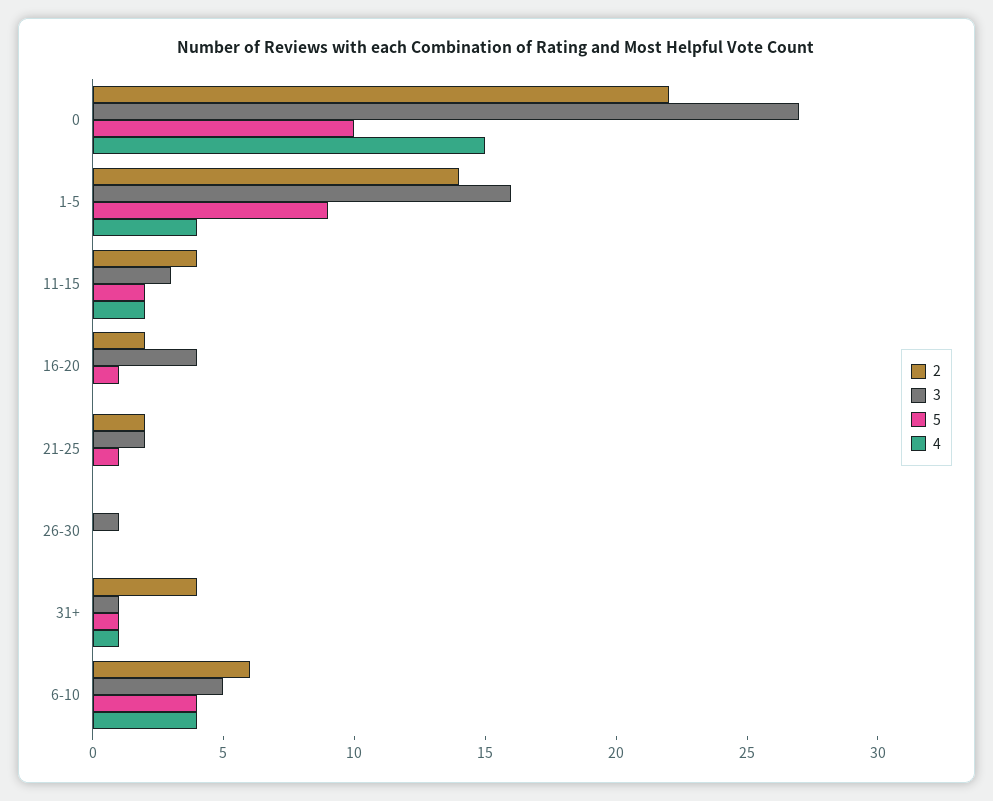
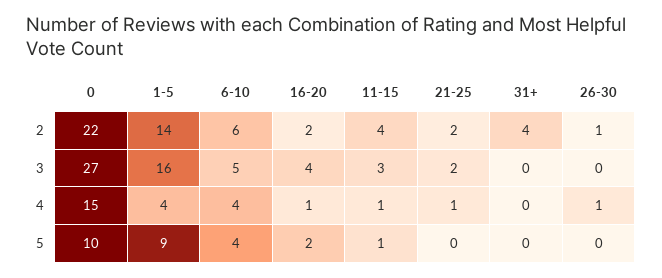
  {
    "2": {
      "0": 22,
      "1-5": 14,
      "11-15": 4,
      "16-20": 2,
      "21-25": 2,
-     "26-30": 0,
+     "26-30": 1,
      "31+": 4,
      "6-10": 6
    },
    "3": {
      "0": 27,
      "1-5": 16,
      "11-15": 3,
      "16-20": 4,
      "21-25": 2,
-     "26-30": 1,
+     "26-30": 0,
-     "31+": 1,
+     "31+": 0,
      "6-10": 5
    },
    "5": {
      "0": 10,
      "1-5": 9,
-     "11-15": 2,
+     "11-15": 1,
-     "16-20": 1,
+     "16-20": 2,
-     "21-25": 1,
+     "21-25": 0,
      "26-30": 0,
-     "31+": 1,
+     "31+": 0,
      "6-10": 4
    },
    "4": {
      "0": 15,
      "1-5": 4,
-     "11-15": 2,
+     "11-15": 1,
-     "16-20": 0,
+     "16-20": 1,
-     "21-25": 0,
+     "21-25": 1,
-     "26-30": 0,
+     "26-30": 1,
-     "31+": 1,
+     "31+": 0,
      "6-10": 4
    }
  }

